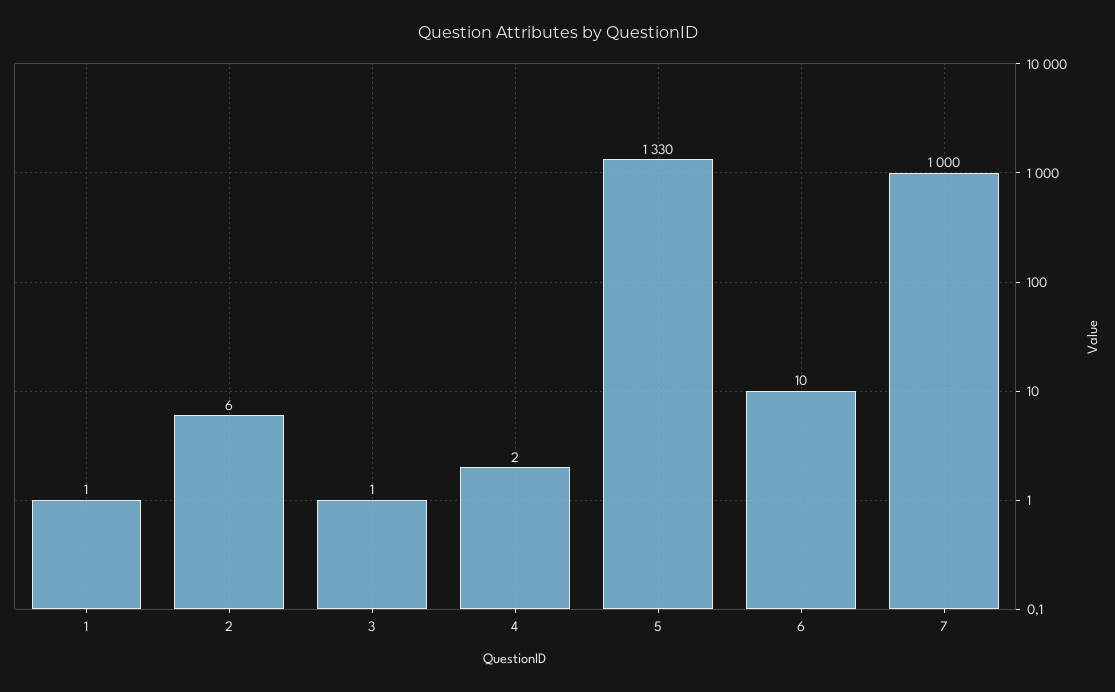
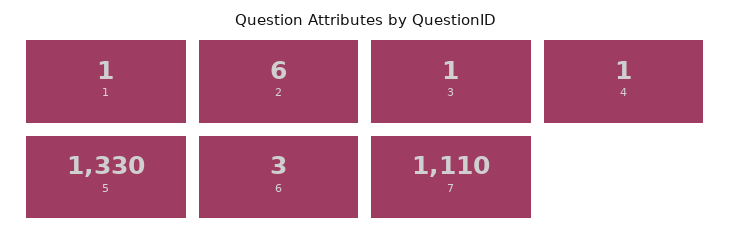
  {
    "1": 1,
    "2": 6,
    "3": 1,
-   "4": 2,
+   "4": 1,
    "5": 1330,
-   "6": 10,
+   "6": 3,
-   "7": 1000
+   "7": 1110
  }

